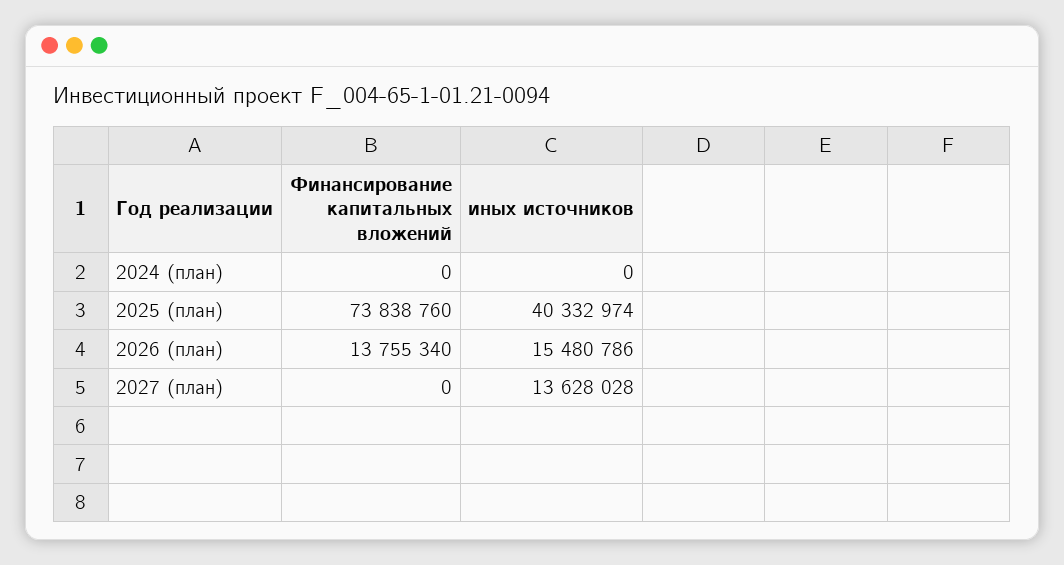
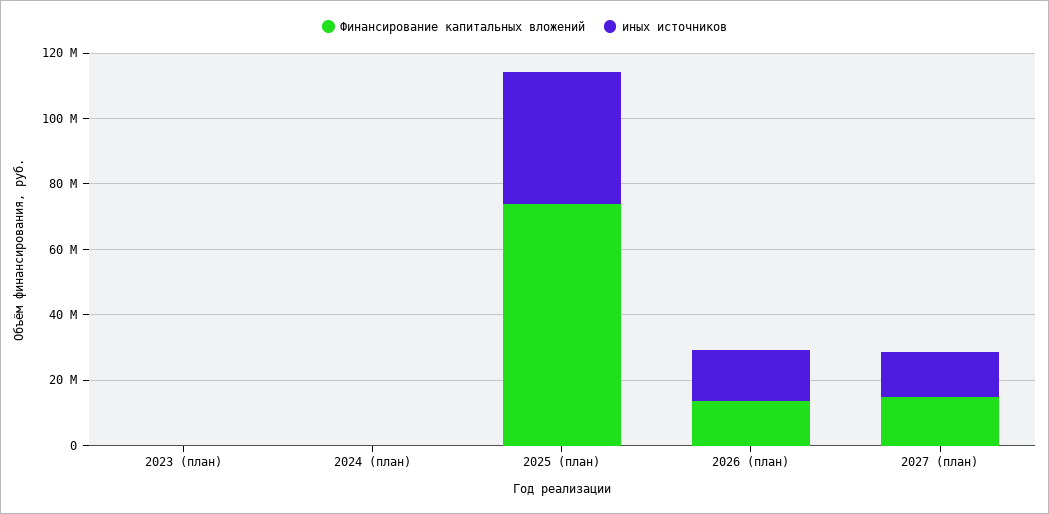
  {
    "Финансирование капитальных вложений": {
      "2024 (план)": 0,
      "2025 (план)": 73838760,
      "2026 (план)": 13755340,
-     "2027 (план)": 0
+     "2027 (план)": 15000000,
+     "2023 (план)": 0
    },
    "иных источников": {
      "2024 (план)": 0,
      "2025 (план)": 40332974,
      "2026 (план)": 15480786,
-     "2027 (план)": 13628028
+     "2027 (план)": 13628028,
+     "2023 (план)": 0
    }
  }

